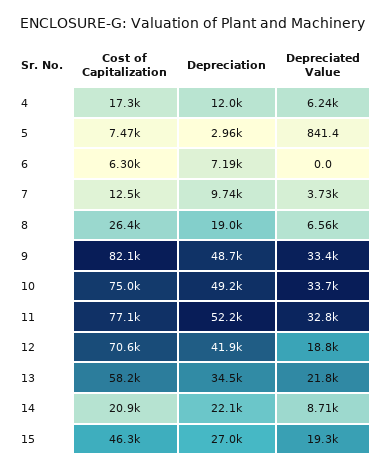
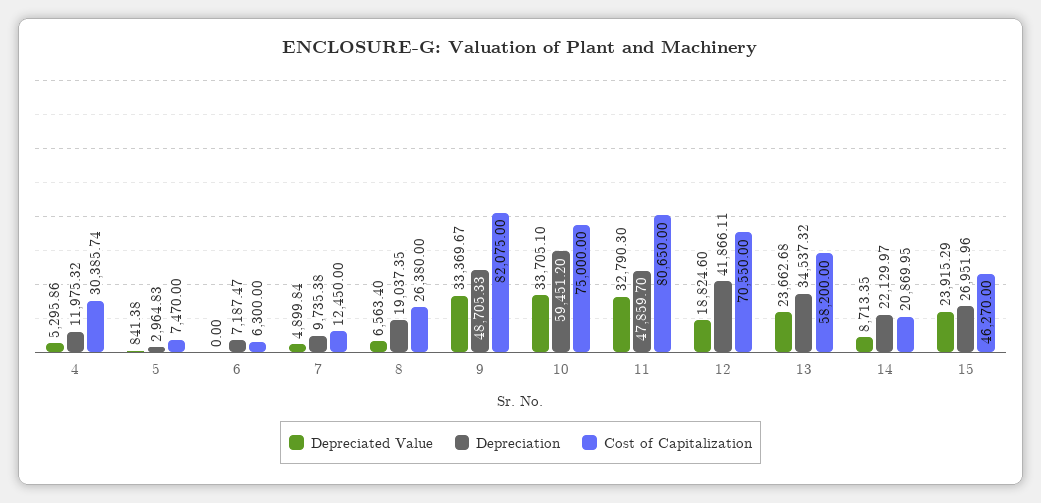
  {
    "Cost of Capitalization": {
-     "4": 17300,
+     "4": 30385.74,
      "5": 7470,
      "6": 6300,
      "7": 12450,
      "8": 26380,
      "9": 82075,
      "10": 75000,
-     "11": 77100,
+     "11": 80650,
      "12": 70550,
      "13": 58200,
      "14": 20869.95,
      "15": 46270
    },
    "Depreciation": {
      "4": 11975.32,
      "5": 2964.83,
      "6": 7187.47,
      "7": 9735.38,
      "8": 19037.35,
      "9": 48705.33,
-     "10": 49200,
+     "10": 59451.2,
-     "11": 52200,
+     "11": 47859.7,
      "12": 41866.11,
      "13": 34537.32,
      "14": 22129.97,
      "15": 26951.96
    },
    "Depreciated Value": {
-     "4": 6240,
+     "4": 5295.86,
      "5": 841.38,
      "6": 0,
-     "7": 3730,
+     "7": 4899.84,
      "8": 6563.4,
      "9": 33369.67,
      "10": 33705.1,
      "11": 32790.3,
      "12": 18824.6,
-     "13": 21800,
+     "13": 23662.68,
      "14": 8713.35,
-     "15": 19300
+     "15": 23915.29
    }
  }

